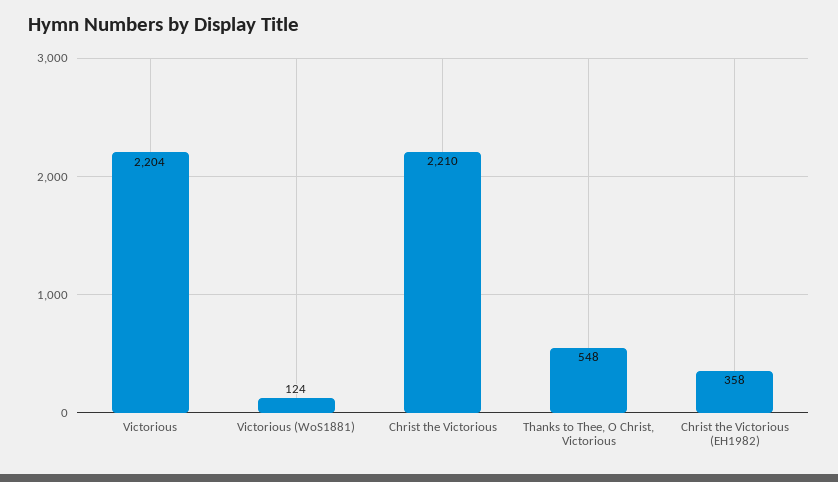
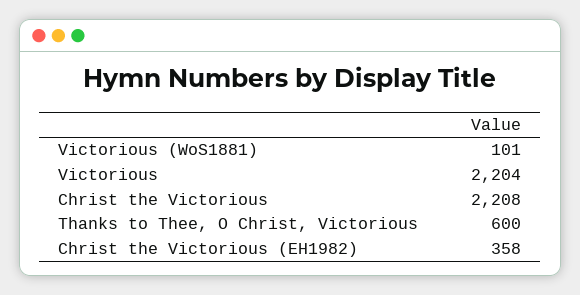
  {
    "Victorious": 2204,
-   "Victorious (WoS1881)": 124,
+   "Victorious (WoS1881)": 101,
-   "Christ the Victorious": 2210,
+   "Christ the Victorious": 2208,
-   "Thanks to Thee, O Christ, Victorious": 548,
+   "Thanks to Thee, O Christ, Victorious": 600,
    "Christ the Victorious (EH1982)": 358
  }

